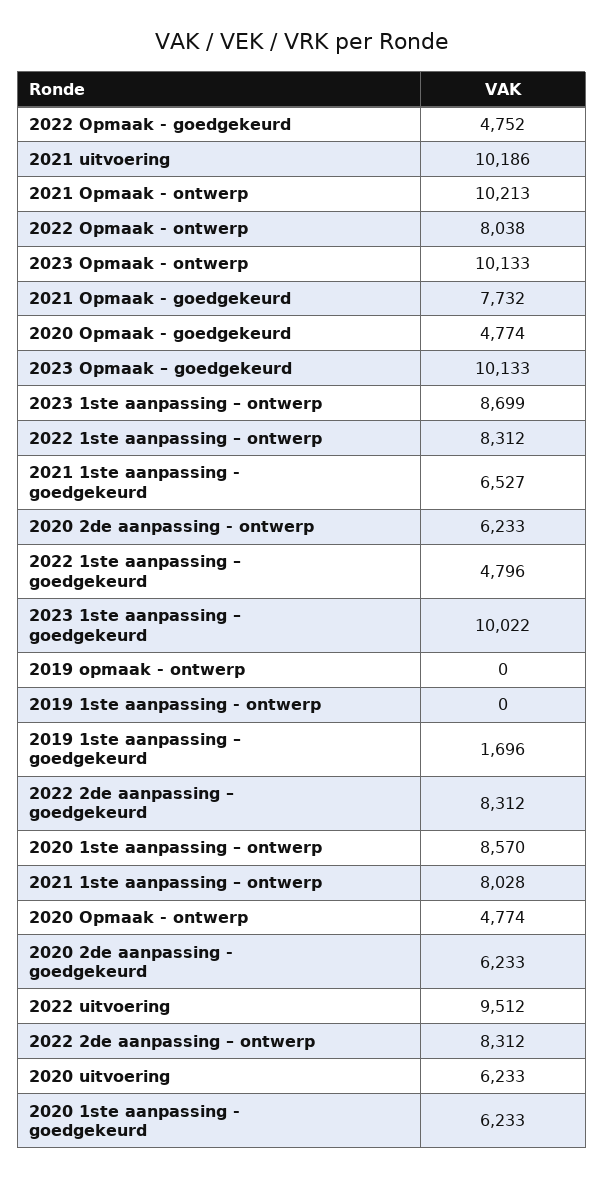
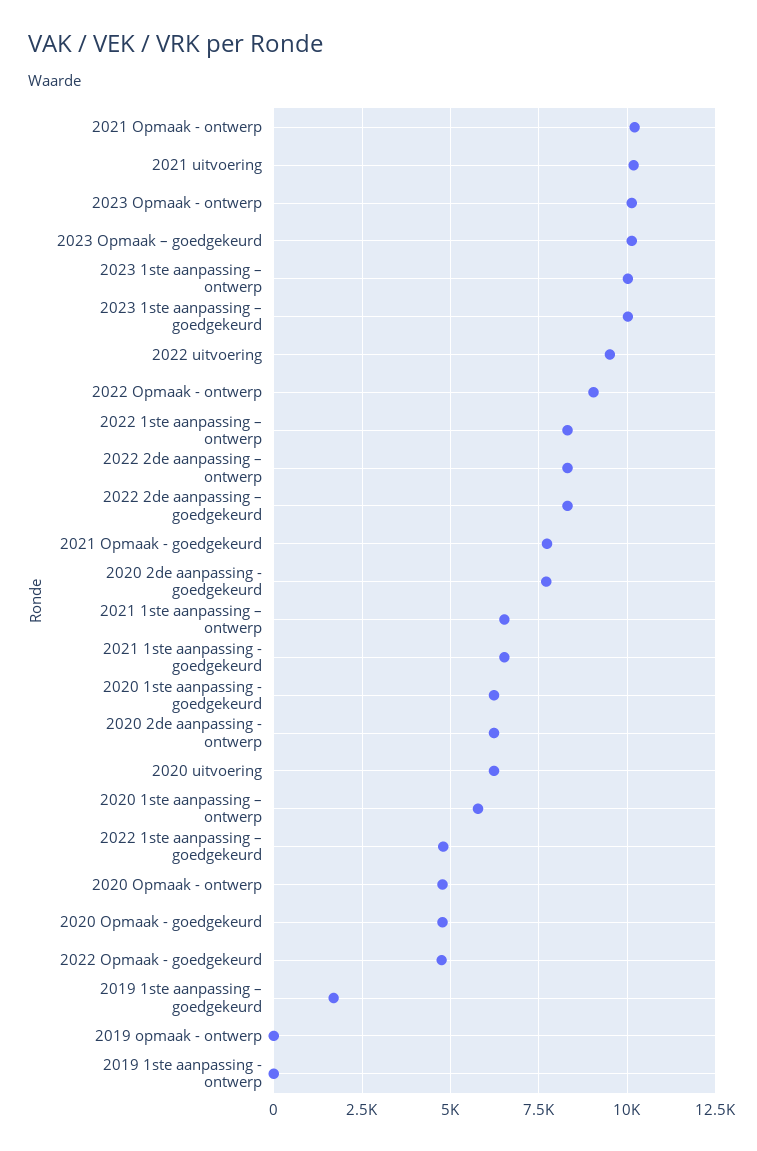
  {
    "2022 Opmaak - goedgekeurd": 4752,
    "2021 uitvoering": 10186,
    "2021 Opmaak - ontwerp": 10213,
-   "2022 Opmaak - ontwerp": 8038,
+   "2022 Opmaak - ontwerp": 9000,
    "2023 Opmaak - ontwerp": 10133,
    "2021 Opmaak - goedgekeurd": 7732,
    "2020 Opmaak - goedgekeurd": 4774,
    "2023 Opmaak – goedgekeurd": 10133,
-   "2023 1ste aanpassing – ontwerp": 8699,
+   "2023 1ste aanpassing – ontwerp": 10000,
    "2022 1ste aanpassing – ontwerp": 8312,
    "2021 1ste aanpassing - goedgekeurd": 6527,
    "2020 2de aanpassing - ontwerp": 6233,
    "2022 1ste aanpassing – goedgekeurd": 4796,
    "2023 1ste aanpassing – goedgekeurd": 10022,
    "2019 opmaak - ontwerp": 0,
    "2019 1ste aanpassing - ontwerp": 0,
    "2019 1ste aanpassing – goedgekeurd": 1696,
    "2022 2de aanpassing – goedgekeurd": 8312,
-   "2020 1ste aanpassing – ontwerp": 8570,
+   "2020 1ste aanpassing – ontwerp": 5750,
-   "2021 1ste aanpassing – ontwerp": 8028,
+   "2021 1ste aanpassing – ontwerp": 6500,
    "2020 Opmaak - ontwerp": 4774,
-   "2020 2de aanpassing - goedgekeurd": 6233,
+   "2020 2de aanpassing - goedgekeurd": 7750,
    "2022 uitvoering": 9512,
    "2022 2de aanpassing – ontwerp": 8312,
    "2020 uitvoering": 6233,
    "2020 1ste aanpassing - goedgekeurd": 6233
  }

